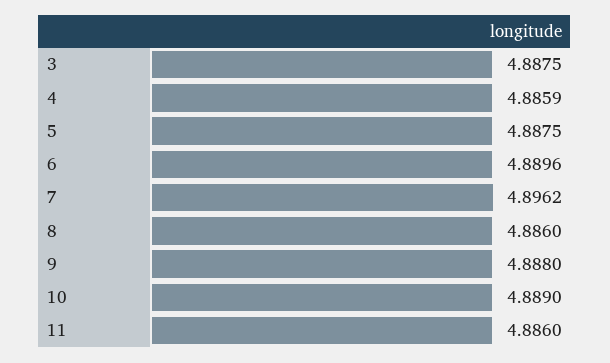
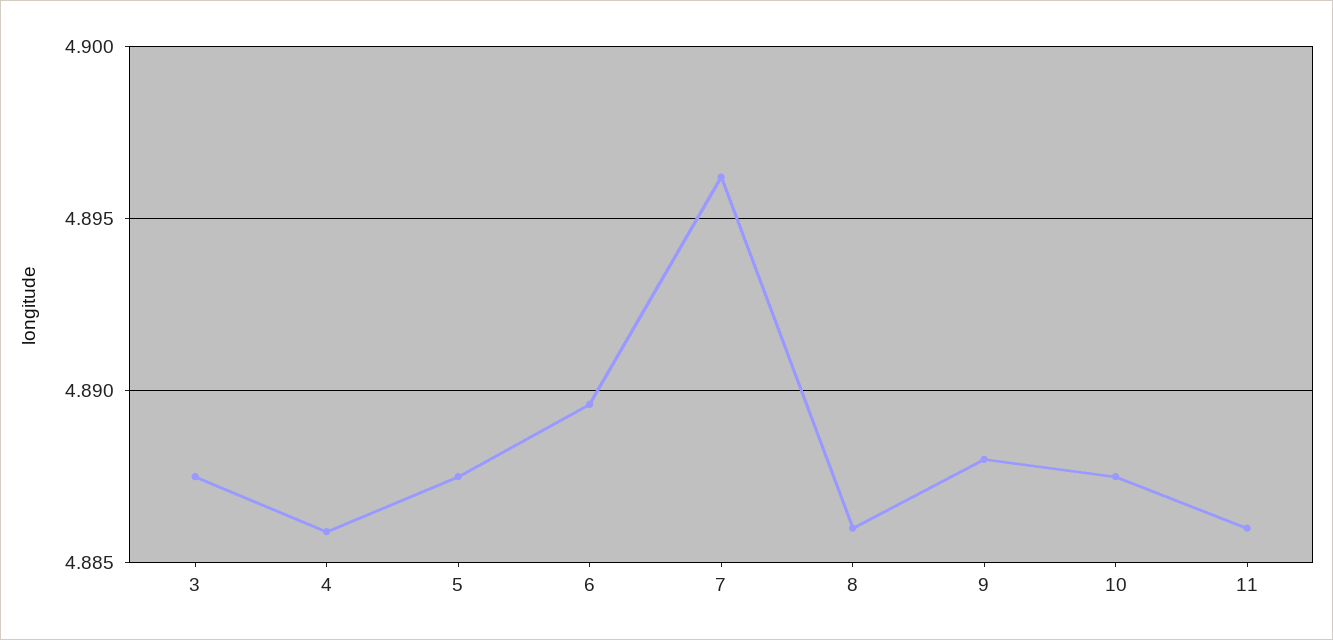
  {
    "3": 4.8875,
    "4": 4.8859,
    "5": 4.8875,
    "6": 4.8896,
    "7": 4.8962,
    "8": 4.886,
    "9": 4.888,
-   "10": 4.889,
+   "10": 4.8875,
    "11": 4.886
  }

